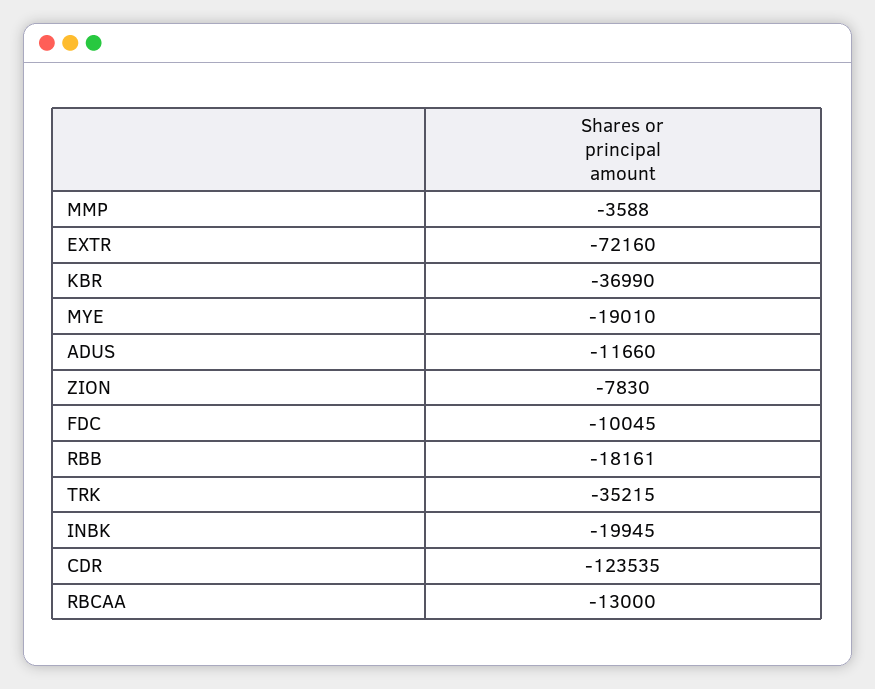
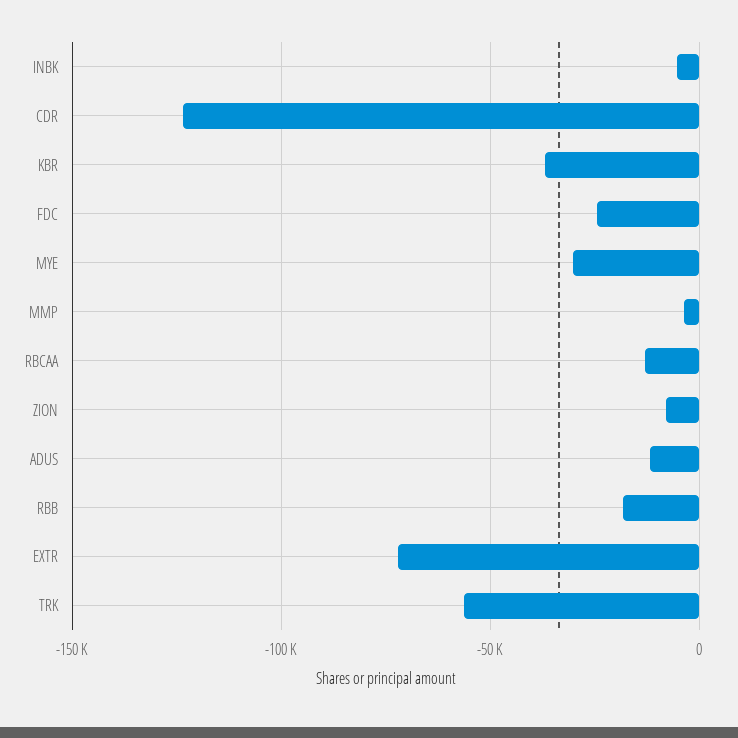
  {
    "MMP": -3588,
    "EXTR": -72160,
    "KBR": -36990,
-   "MYE": -19010,
+   "MYE": -30000,
    "ADUS": -11660,
    "ZION": -7830,
-   "FDC": -10045,
+   "FDC": -25000,
    "RBB": -18161,
-   "TRK": -35215,
+   "TRK": -55000,
-   "INBK": -19945,
+   "INBK": -5000,
    "CDR": -123535,
    "RBCAA": -13000
  }

